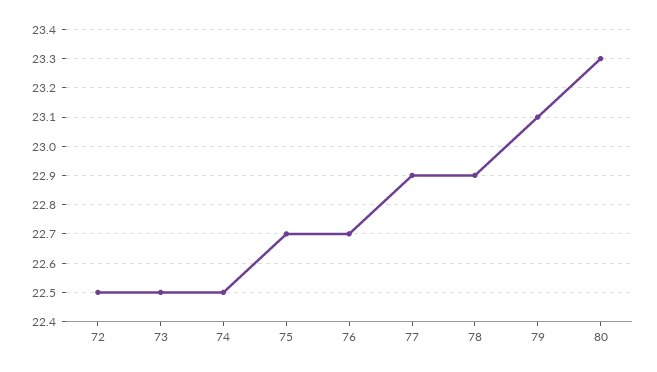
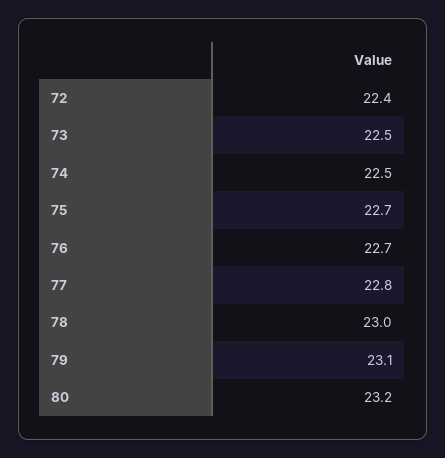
  {
-   "72": 22.5,
+   "72": 22.4,
    "73": 22.5,
    "74": 22.5,
    "75": 22.7,
    "76": 22.7,
-   "77": 22.9,
+   "77": 22.8,
-   "78": 22.9,
+   "78": 23,
    "79": 23.1,
-   "80": 23.3
+   "80": 23.2
  }

